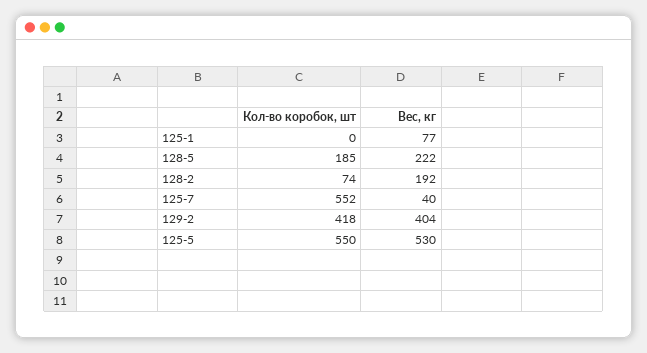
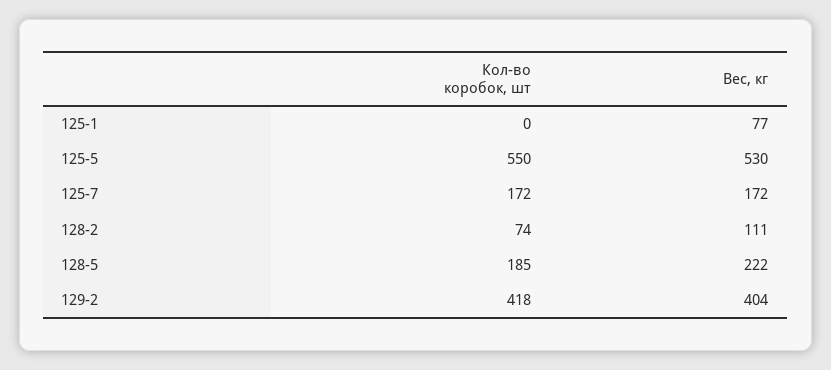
  {
    "Кол-во коробок, шт": {
      "125-1": 0,
      "128-5": 185,
      "128-2": 74,
-     "125-7": 552,
+     "125-7": 172,
      "129-2": 418,
      "125-5": 550
    },
    "Вес, кг": {
      "125-1": 77,
      "128-5": 222,
-     "128-2": 192,
+     "128-2": 111,
-     "125-7": 40,
+     "125-7": 172,
      "129-2": 404,
      "125-5": 530
    }
  }

